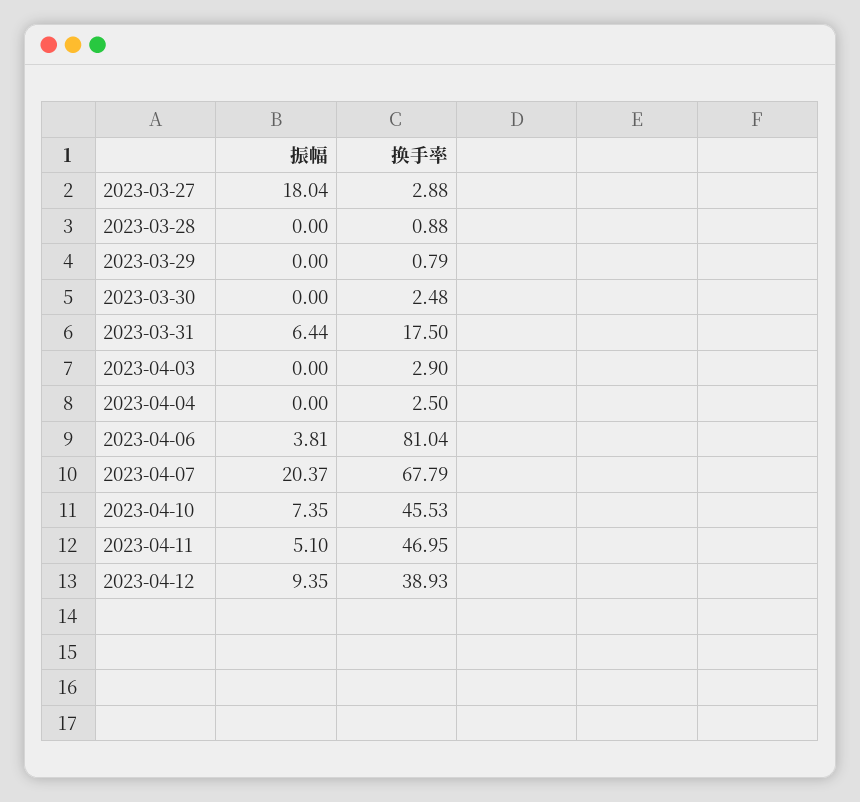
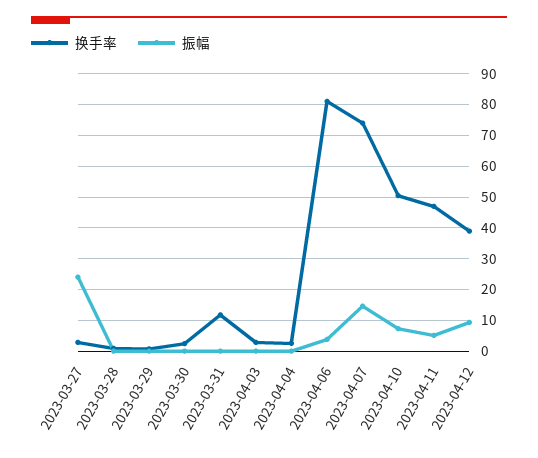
  {
    "振幅": {
-     "2023-03-27": 18.04,
+     "2023-03-27": 24,
      "2023-03-28": 0,
      "2023-03-29": 0,
      "2023-03-30": 0,
-     "2023-03-31": 6.44,
+     "2023-03-31": 0,
      "2023-04-03": 0,
      "2023-04-04": 0,
      "2023-04-06": 3.81,
-     "2023-04-07": 20.37,
+     "2023-04-07": 14,
      "2023-04-10": 7.35,
      "2023-04-11": 5.1,
      "2023-04-12": 9.35
    },
    "换手率": {
      "2023-03-27": 2.88,
      "2023-03-28": 0.88,
      "2023-03-29": 0.79,
      "2023-03-30": 2.48,
-     "2023-03-31": 17.5,
+     "2023-03-31": 12,
      "2023-04-03": 2.9,
      "2023-04-04": 2.5,
      "2023-04-06": 81.04,
-     "2023-04-07": 67.79,
+     "2023-04-07": 74,
-     "2023-04-10": 45.53,
+     "2023-04-10": 50,
      "2023-04-11": 46.95,
      "2023-04-12": 38.93
    }
  }

